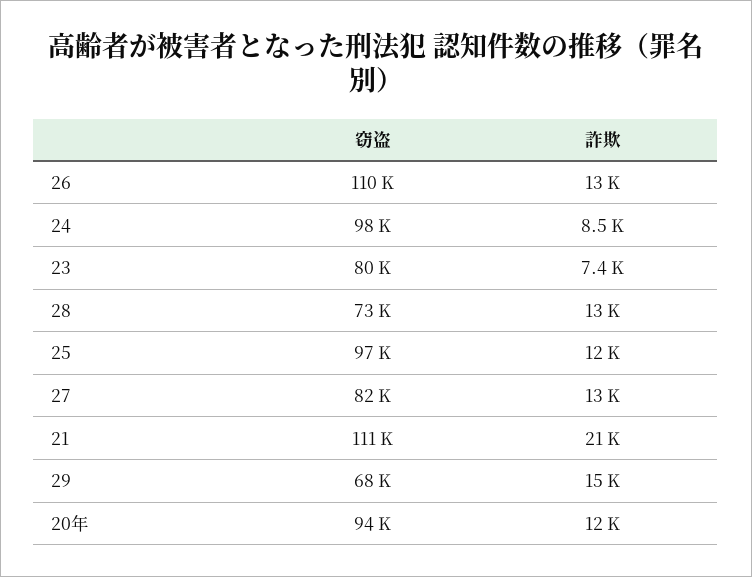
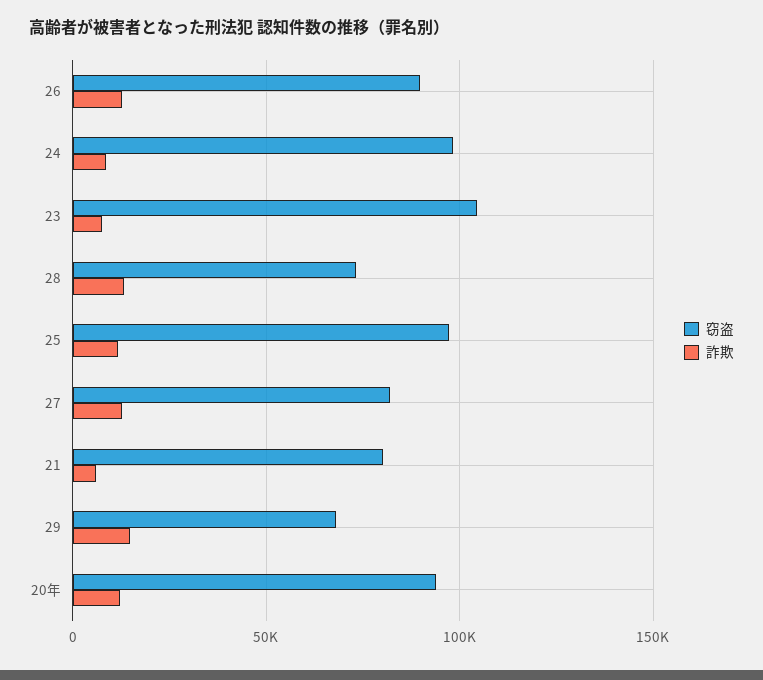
  {
    "窃盗": {
-     "26": 110000,
+     "26": 90000,
      "24": 98000,
-     "23": 80000,
+     "23": 105000,
      "28": 73000,
      "25": 97000,
      "27": 82000,
-     "21": 111000,
+     "21": 80000,
      "29": 68000,
      "20年": 94000
    },
    "詐欺": {
      "26": 13000,
      "24": 8500,
      "23": 7400,
      "28": 13000,
      "25": 12000,
      "27": 13000,
-     "21": 21000,
+     "21": 5000,
      "29": 15000,
      "20年": 12000
    }
  }

